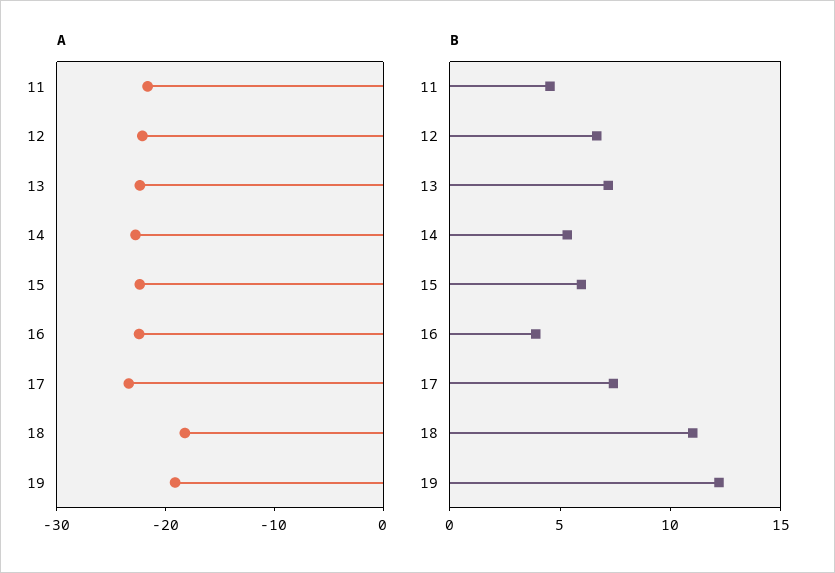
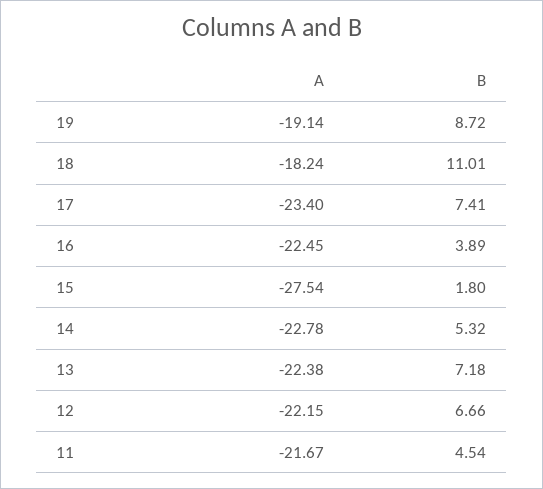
  {
    "A": {
      "11": -21.67,
      "12": -22.15,
      "13": -22.38,
      "14": -22.78,
-     "15": -22,
+     "15": -27.54,
      "16": -22.45,
      "17": -23.4,
      "18": -18.24,
      "19": -19.14
    },
    "B": {
      "11": 4.54,
      "12": 6.66,
      "13": 7.18,
      "14": 5.32,
-     "15": 6,
+     "15": 1.8,
      "16": 3.89,
      "17": 7.41,
      "18": 11.01,
-     "19": 12
+     "19": 8.72
    }
  }

